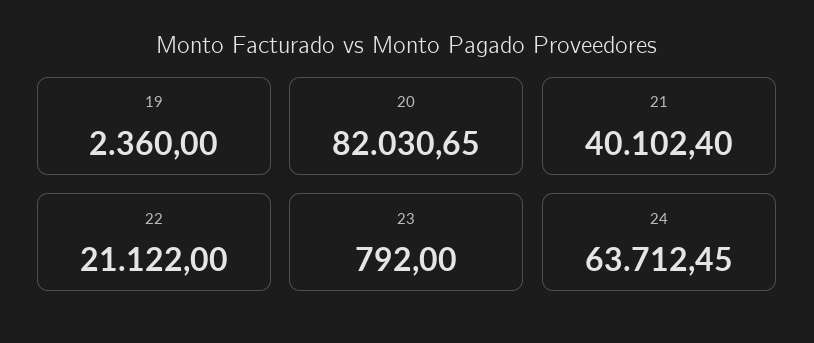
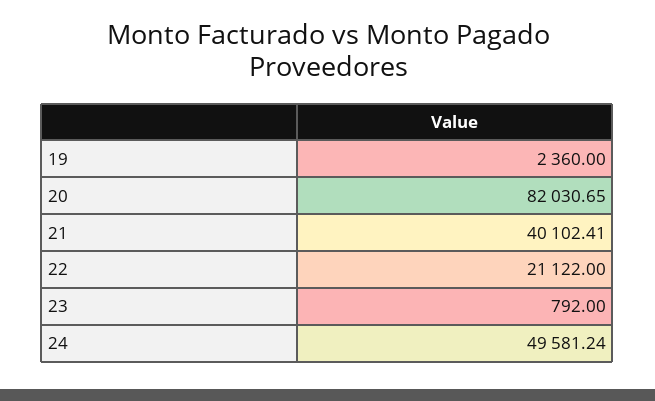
  {
    "19": 2360,
    "20": 82030.65,
-   "21": 40102.4,
+   "21": 40102.41,
    "22": 21122,
    "23": 792,
-   "24": 63712.45
+   "24": 49581.24
  }

